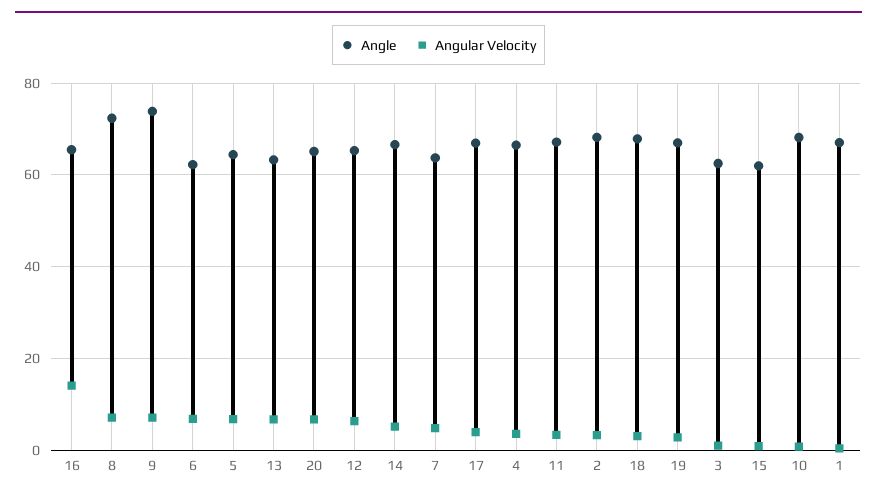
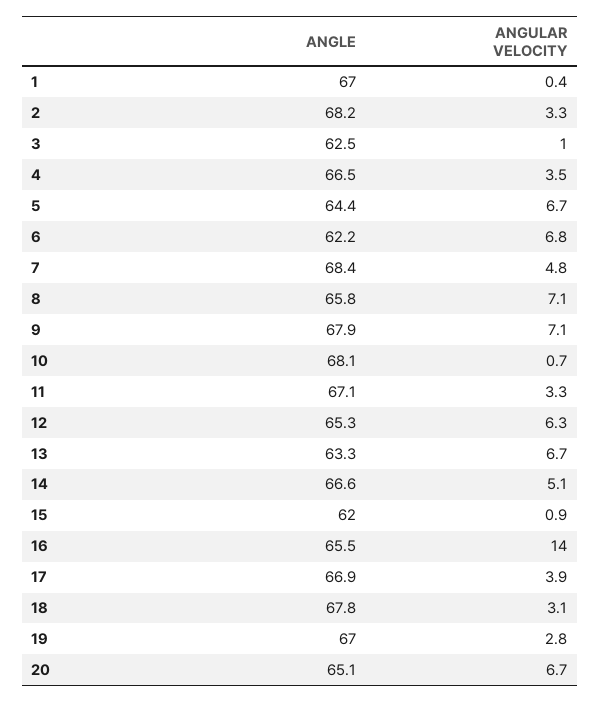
  {
    "Angle": {
      "16": 65.5,
-     "8": 72,
+     "8": 65.8,
-     "9": 74,
+     "9": 67.9,
      "6": 62.2,
      "5": 64.4,
      "13": 63.3,
      "20": 65.1,
      "12": 65.3,
      "14": 66.6,
-     "7": 64,
+     "7": 68.4,
      "17": 66.9,
      "4": 66.5,
      "11": 67.1,
      "2": 68.2,
      "18": 67.8,
      "19": 67,
      "3": 62.5,
      "15": 62,
      "10": 68.1,
      "1": 67
    },
    "Angular Velocity": {
      "16": 14,
      "8": 7.1,
      "9": 7.1,
      "6": 6.8,
      "5": 6.7,
      "13": 6.7,
      "20": 6.7,
      "12": 6.3,
      "14": 5.1,
      "7": 4.8,
      "17": 3.9,
      "4": 3.5,
      "11": 3.3,
      "2": 3.3,
      "18": 3.1,
      "19": 2.8,
      "3": 1,
      "15": 0.9,
      "10": 0.7,
      "1": 0.4
    }
  }

